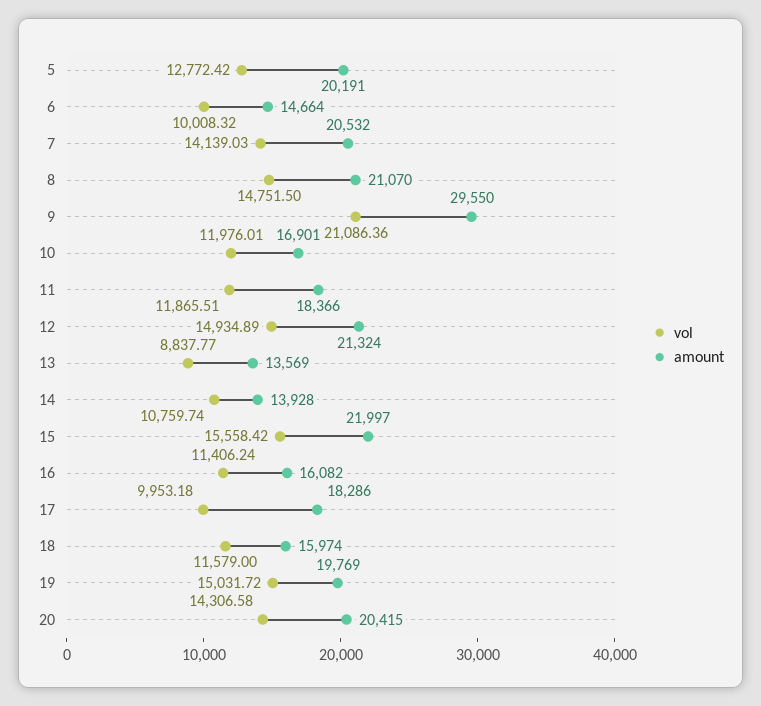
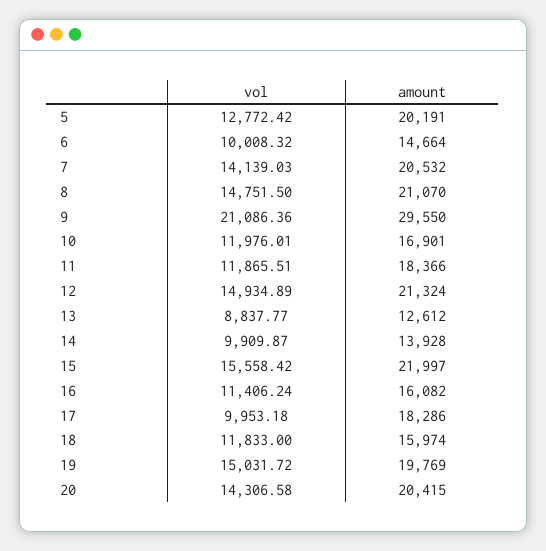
  {
    "vol": {
      "5": 12772.42,
      "6": 10008.32,
      "7": 14139.03,
      "8": 14751.5,
      "9": 21086.36,
      "10": 11976.01,
      "11": 11865.51,
      "12": 14934.89,
      "13": 8837.77,
-     "14": 10759.74,
+     "14": 9909.87,
      "15": 15558.42,
      "16": 11406.24,
      "17": 9953.18,
-     "18": 11579,
+     "18": 11833,
      "19": 15031.72,
      "20": 14306.58
    },
    "amount": {
      "5": 20191,
      "6": 14664,
      "7": 20532,
      "8": 21070,
      "9": 29550,
      "10": 16901,
      "11": 18366,
      "12": 21324,
-     "13": 13569,
+     "13": 12612,
      "14": 13928,
      "15": 21997,
      "16": 16082,
      "17": 18286,
      "18": 15974,
      "19": 19769,
      "20": 20415
    }
  }

